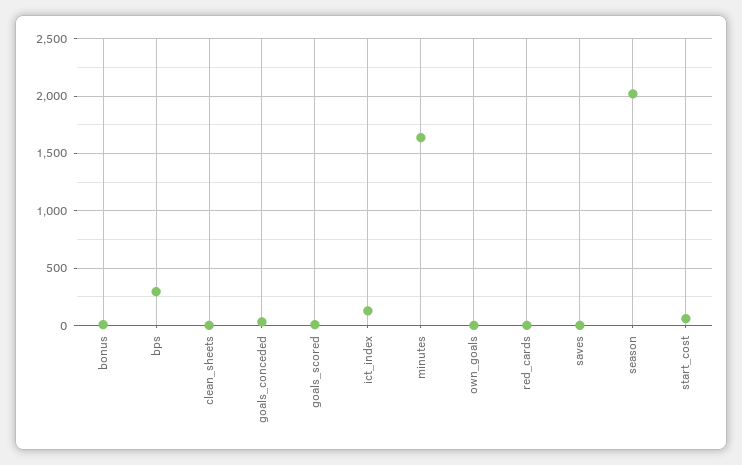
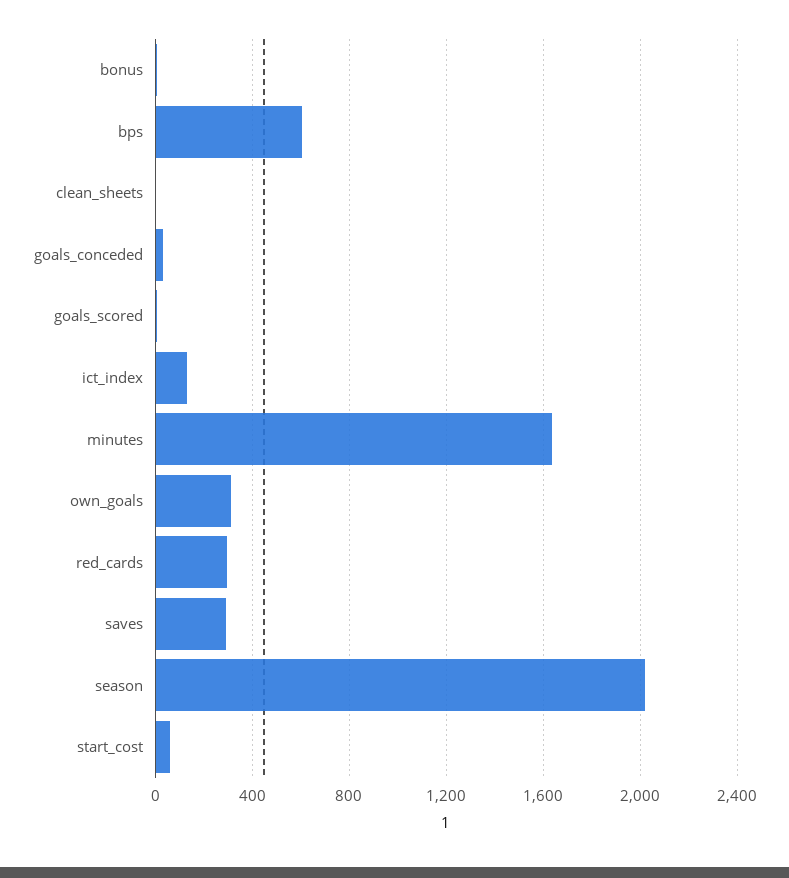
  {
    "bonus": 0,
-   "bps": 300,
+   "bps": 600,
    "clean_sheets": 0,
    "goals_conceded": 50,
    "goals_scored": 0,
    "ict_index": 150,
    "minutes": 1650,
-   "own_goals": 0,
+   "own_goals": 300,
-   "red_cards": 0,
+   "red_cards": 300,
-   "saves": 0,
+   "saves": 300,
    "season": 2000,
    "start_cost": 50
  }

